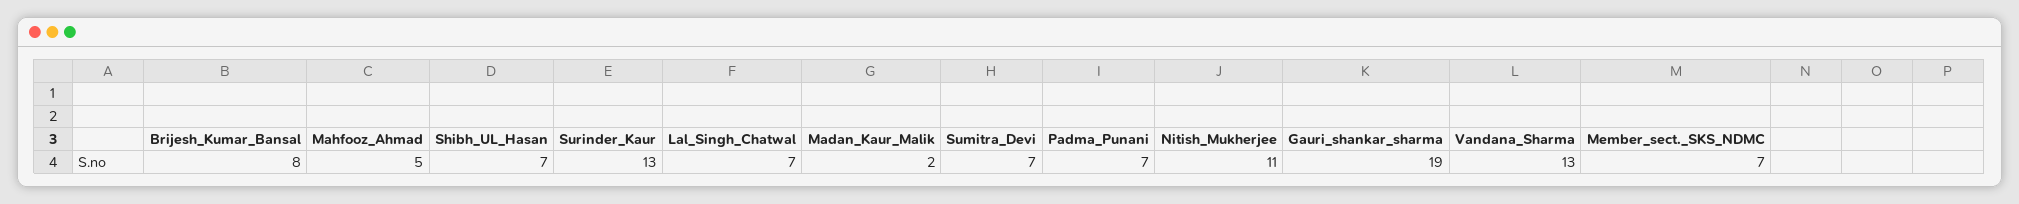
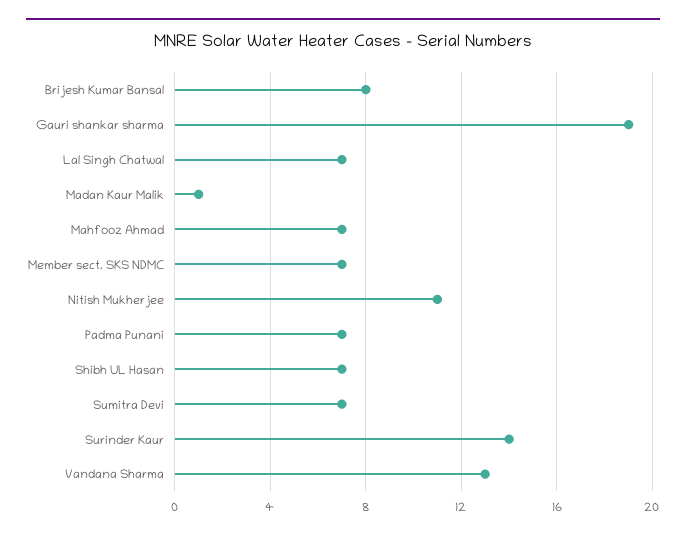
  {
    "Brijesh_Kumar_Bansal": 8,
-   "Mahfooz_Ahmad": 5,
+   "Mahfooz_Ahmad": 7,
    "Shibh_UL_Hasan": 7,
-   "Surinder_Kaur": 13,
+   "Surinder_Kaur": 14,
    "Lal_Singh_Chatwal": 7,
-   "Madan_Kaur_Malik": 2,
+   "Madan_Kaur_Malik": 1,
    "Sumitra_Devi": 7,
    "Padma_Punani": 7,
    "Nitish_Mukherjee": 11,
    "Gauri_shankar_sharma": 19,
    "Vandana_Sharma": 13,
    "Member_sect._SKS_NDMC": 7
  }

